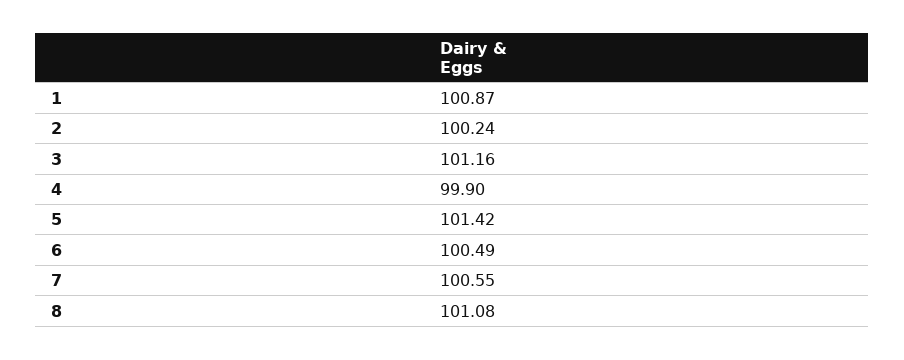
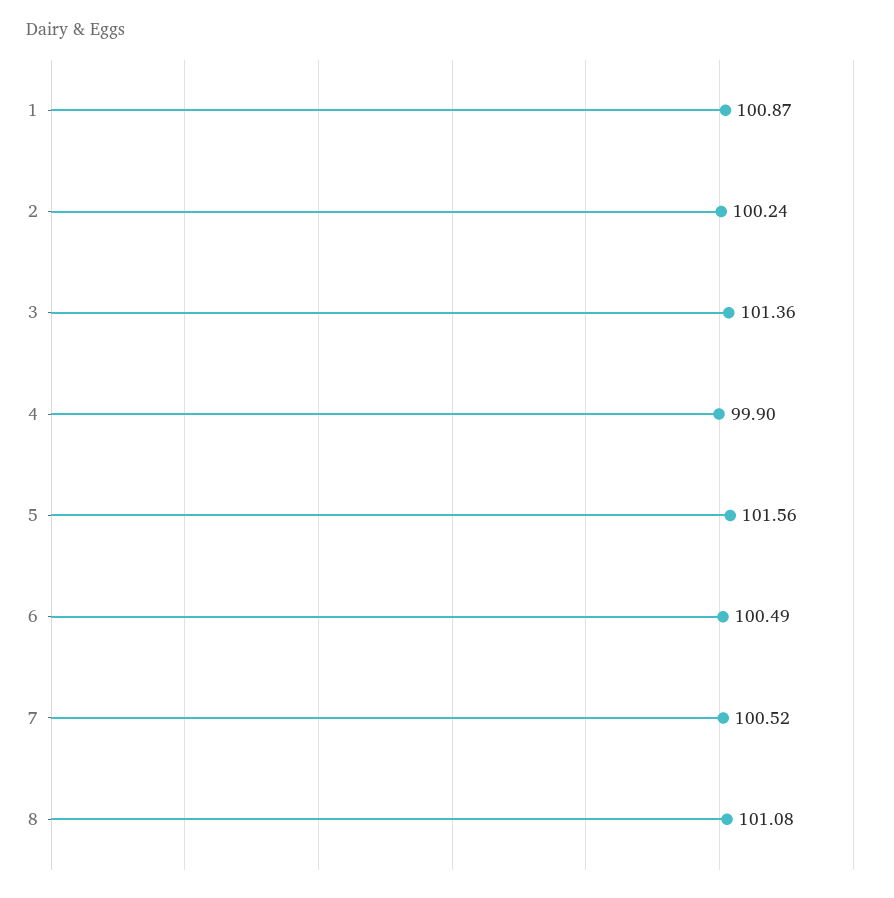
  {
    "1": 100.87,
    "2": 100.24,
-   "3": 101.16,
+   "3": 101.36,
    "4": 99.9,
-   "5": 101.42,
+   "5": 101.56,
    "6": 100.49,
-   "7": 100.55,
+   "7": 100.52,
    "8": 101.08
  }

